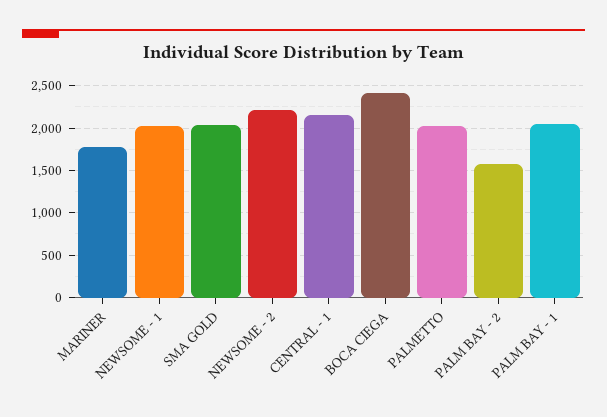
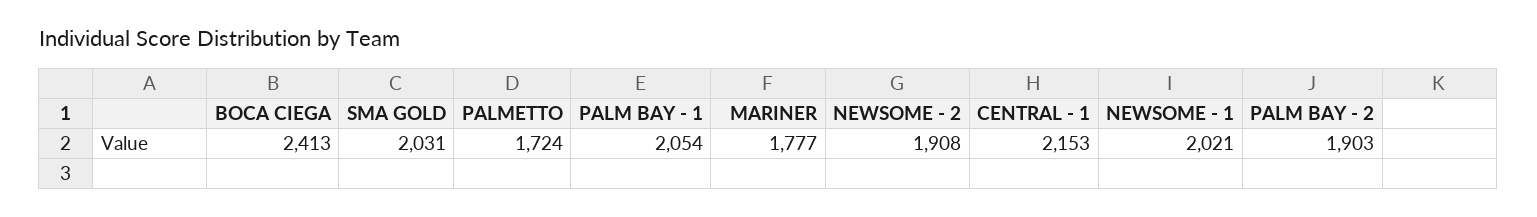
  {
    "MARINER": 1777,
    "NEWSOME - 1": 2021,
    "SMA GOLD": 2031,
-   "NEWSOME - 2": 2200,
+   "NEWSOME - 2": 1908,
    "CENTRAL - 1": 2153,
    "BOCA CIEGA": 2413,
-   "PALMETTO": 2000,
+   "PALMETTO": 1724,
-   "PALM BAY - 2": 1600,
+   "PALM BAY - 2": 1903,
    "PALM BAY - 1": 2054
  }

